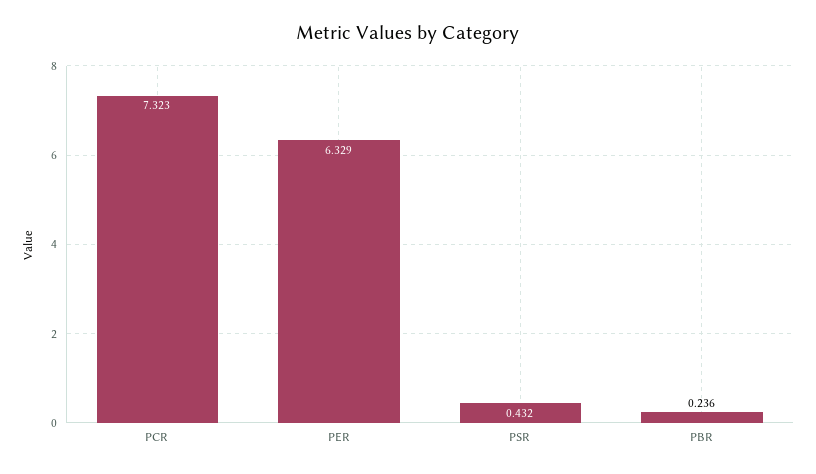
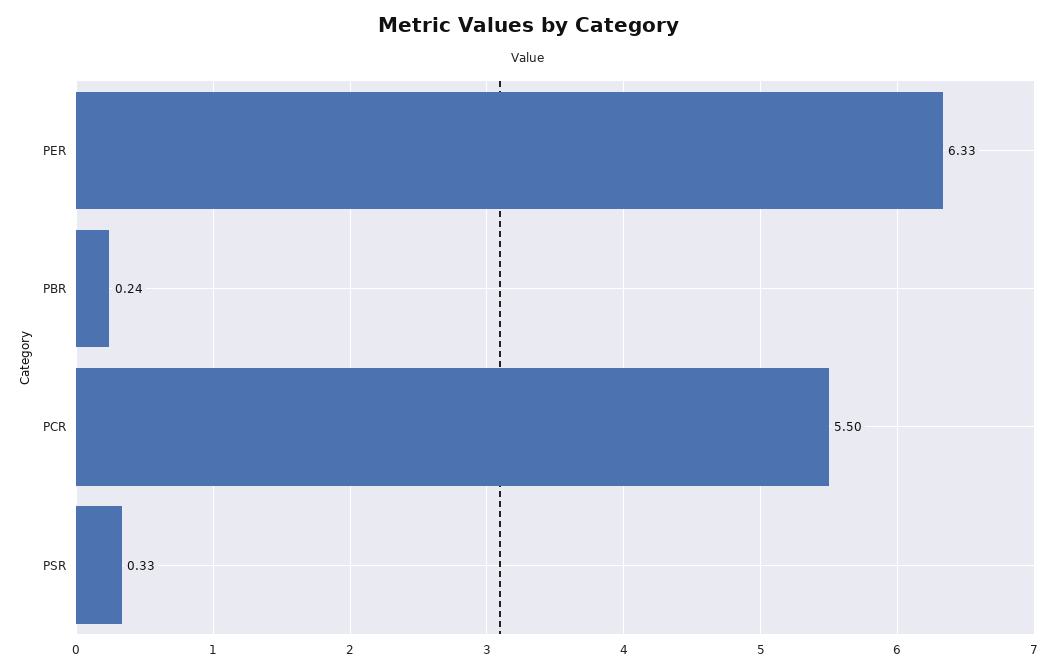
  {
-   "PCR": 7.323,
+   "PCR": 5.5,
    "PER": 6.329,
-   "PSR": 0.432,
+   "PSR": 0.33,
    "PBR": 0.236
  }

